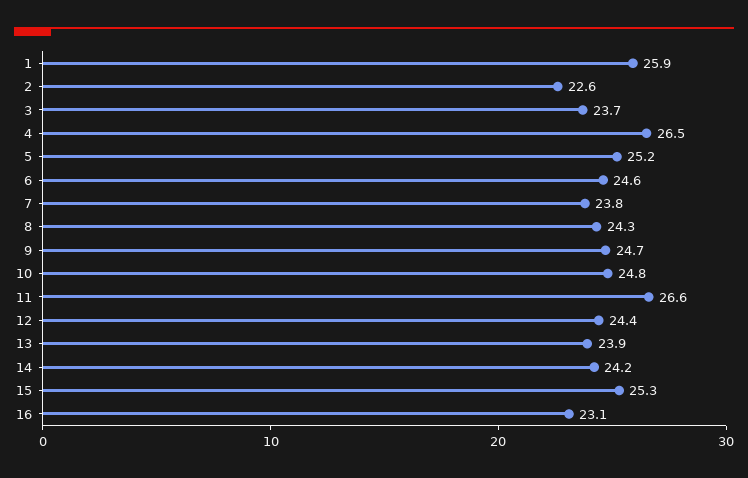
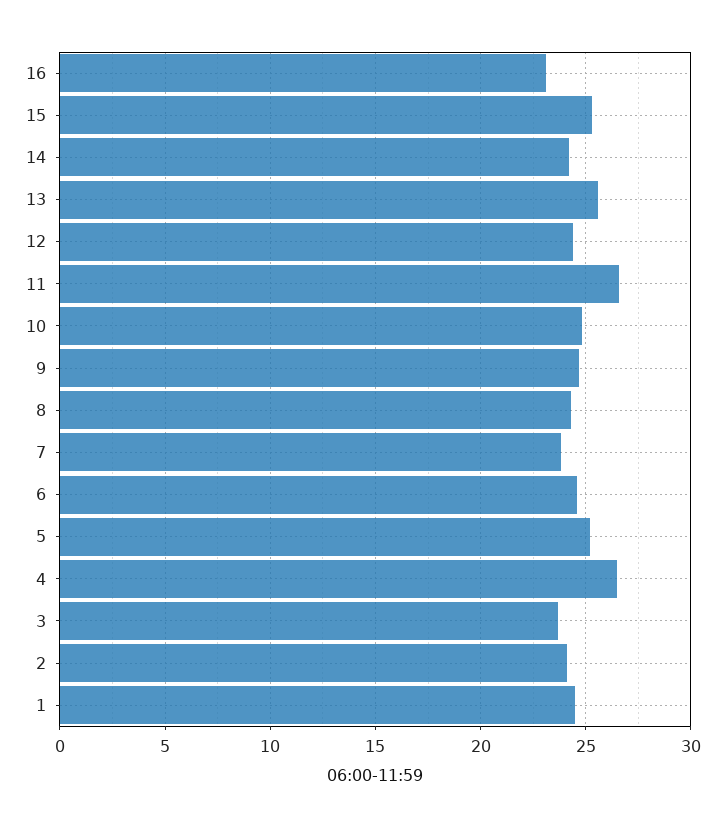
  {
-   "1": 25.9,
+   "1": 24.5,
-   "2": 22.6,
+   "2": 24,
    "3": 23.7,
    "4": 26.5,
    "5": 25.2,
    "6": 24.6,
    "7": 23.8,
    "8": 24.3,
    "9": 24.7,
    "10": 24.8,
    "11": 26.6,
    "12": 24.4,
-   "13": 23.9,
+   "13": 25.5,
    "14": 24.2,
    "15": 25.3,
    "16": 23.1
  }

